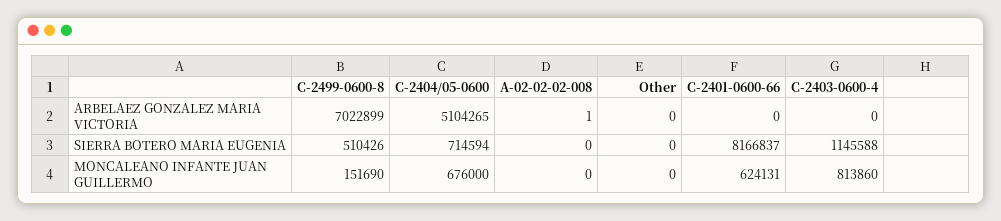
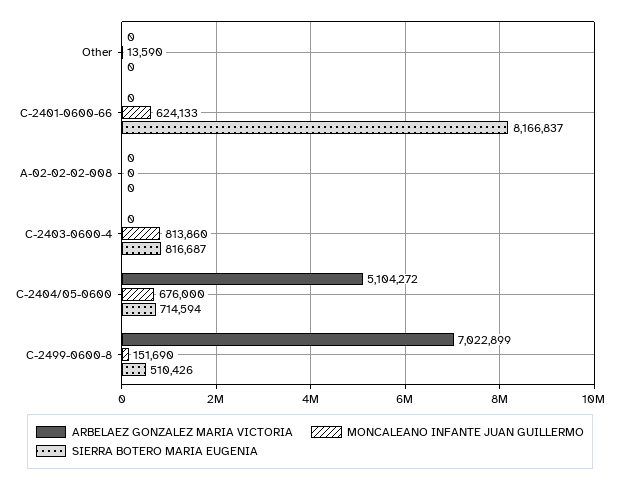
  {
    "ARBELAEZ GONZALEZ MARIA VICTORIA": {
      "C-2499-0600-8": 7022899,
-     "C-2404/05-0600": 5104265,
+     "C-2404/05-0600": 5104272,
-     "A-02-02-02-008": 1,
+     "A-02-02-02-008": 0,
      "Other": 0,
      "C-2401-0600-66": 0,
      "C-2403-0600-4": 0
    },
    "SIERRA BOTERO MARIA EUGENIA": {
      "C-2499-0600-8": 510426,
      "C-2404/05-0600": 714594,
      "A-02-02-02-008": 0,
      "Other": 0,
      "C-2401-0600-66": 8166837,
-     "C-2403-0600-4": 1145588
+     "C-2403-0600-4": 816687
    },
    "MONCALEANO INFANTE JUAN GUILLERMO": {
      "C-2499-0600-8": 151690,
      "C-2404/05-0600": 676000,
      "A-02-02-02-008": 0,
-     "Other": 0,
+     "Other": 13590,
-     "C-2401-0600-66": 624131,
+     "C-2401-0600-66": 624133,
      "C-2403-0600-4": 813860
    }
  }

